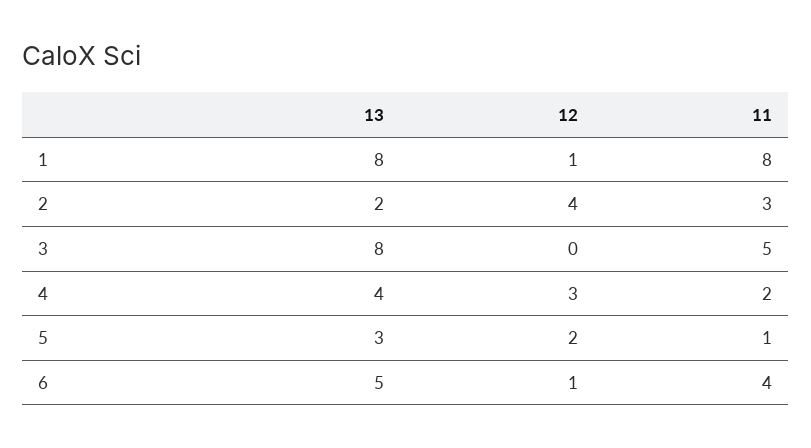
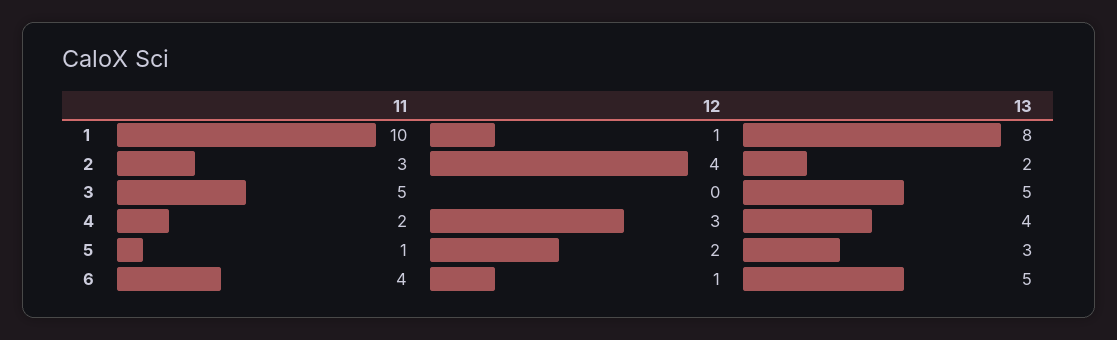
  {
    "13": {
      "1": 8,
      "2": 2,
-     "3": 8,
+     "3": 5,
      "4": 4,
      "5": 3,
      "6": 5
    },
    "12": {
      "1": 1,
      "2": 4,
      "3": 0,
      "4": 3,
      "5": 2,
      "6": 1
    },
    "11": {
-     "1": 8,
+     "1": 10,
      "2": 3,
      "3": 5,
      "4": 2,
      "5": 1,
      "6": 4
    }
  }

